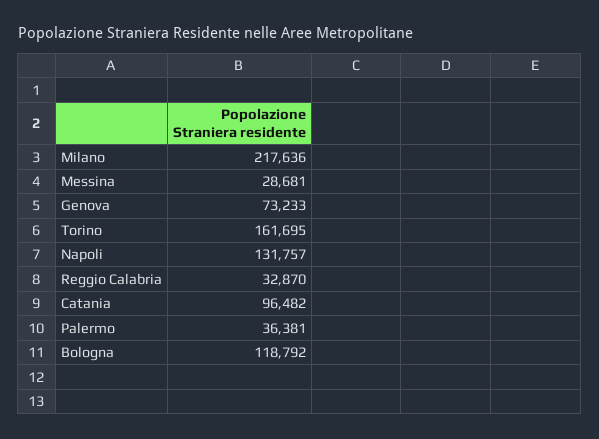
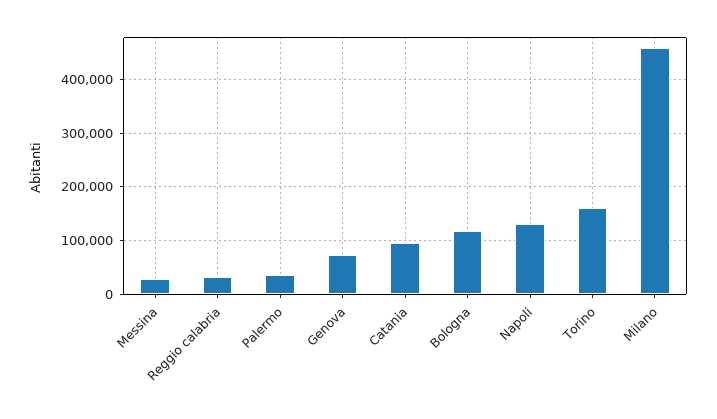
  {
-   "Milano": 217636,
+   "Milano": 460000,
    "Messina": 28681,
    "Genova": 73233,
    "Torino": 161695,
    "Napoli": 131757,
    "Reggio Calabria": 32870,
    "Catania": 96482,
    "Palermo": 36381,
    "Bologna": 118792
  }

